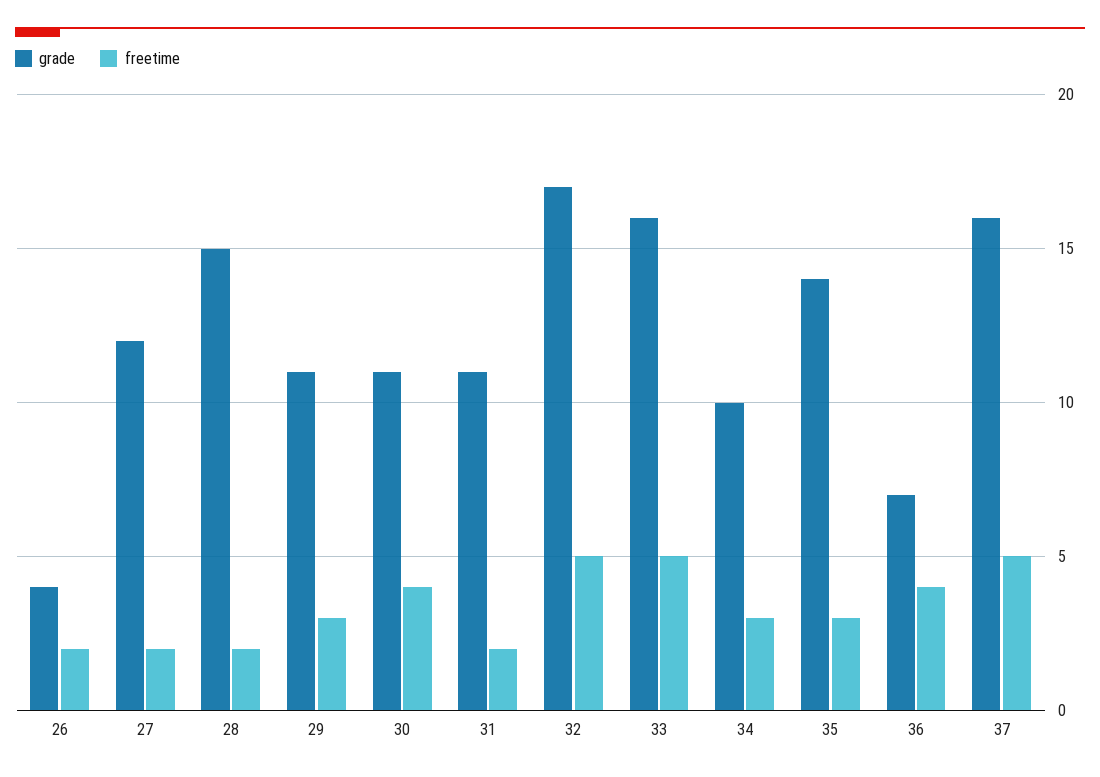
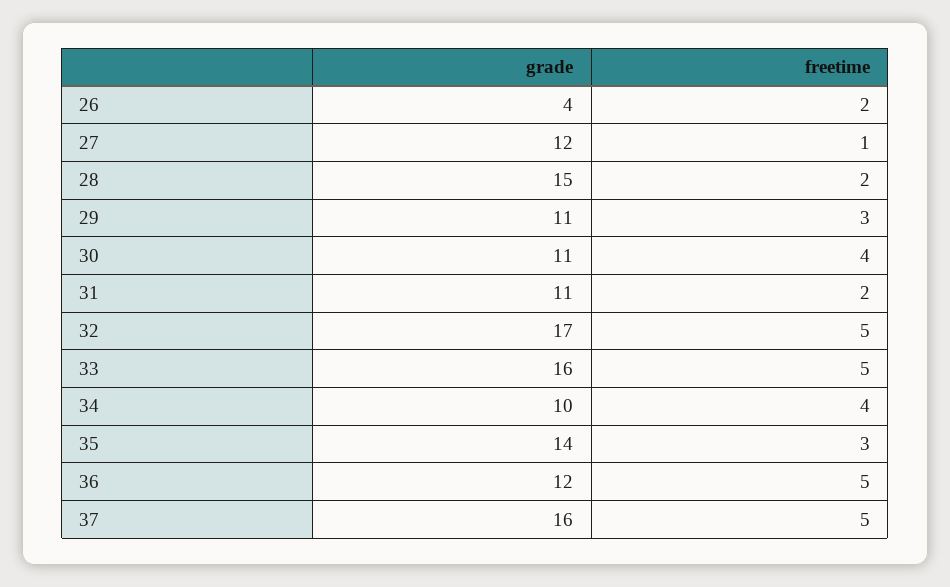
  {
    "grade": {
      "26": 4,
      "27": 12,
      "28": 15,
      "29": 11,
      "30": 11,
      "31": 11,
      "32": 17,
      "33": 16,
      "34": 10,
      "35": 14,
-     "36": 7,
+     "36": 12,
      "37": 16
    },
    "freetime": {
      "26": 2,
-     "27": 2,
+     "27": 1,
      "28": 2,
      "29": 3,
      "30": 4,
      "31": 2,
      "32": 5,
      "33": 5,
-     "34": 3,
+     "34": 4,
      "35": 3,
-     "36": 4,
+     "36": 5,
      "37": 5
    }
  }

